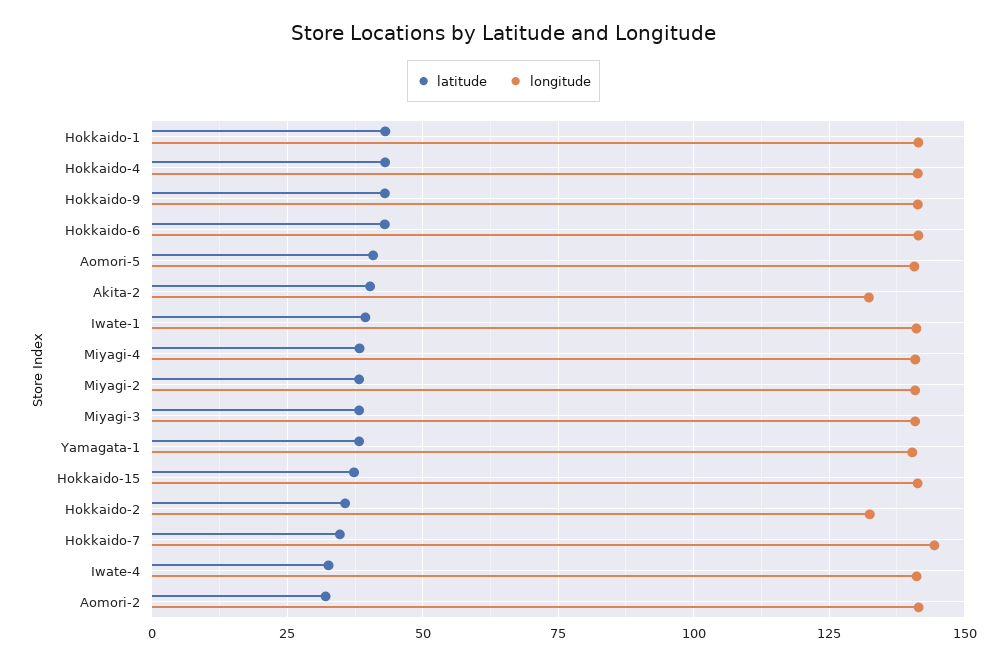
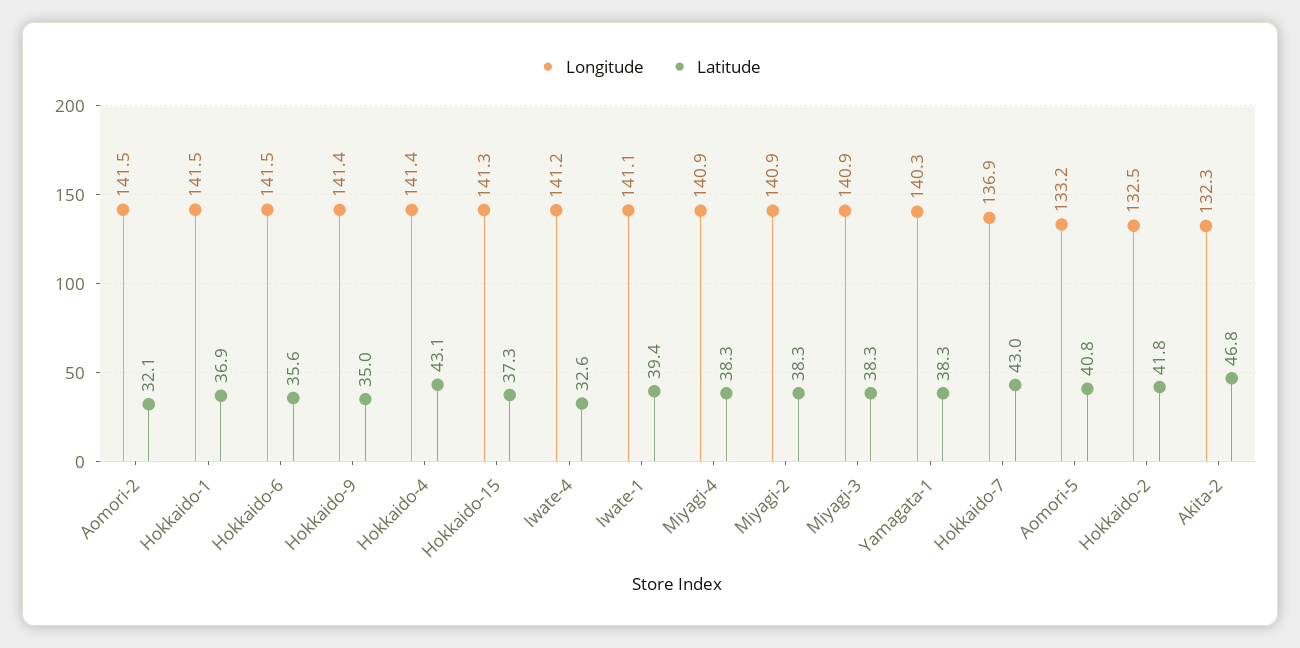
  {
    "latitude": {
-     "Hokkaido-1": 42.5,
+     "Hokkaido-1": 36.9,
      "Hokkaido-4": 43.1,
-     "Hokkaido-9": 42.5,
+     "Hokkaido-9": 35,
-     "Hokkaido-6": 42.5,
+     "Hokkaido-6": 35.6,
      "Aomori-5": 40.8,
-     "Akita-2": 40,
+     "Akita-2": 46.8,
      "Iwate-1": 39.4,
      "Miyagi-4": 38.3,
      "Miyagi-2": 38.3,
      "Miyagi-3": 38.3,
      "Yamagata-1": 38.3,
      "Hokkaido-15": 37.3,
-     "Hokkaido-2": 35,
+     "Hokkaido-2": 41.8,
-     "Hokkaido-7": 35,
+     "Hokkaido-7": 43,
      "Iwate-4": 32.6,
      "Aomori-2": 32.1
    },
    "longitude": {
      "Hokkaido-1": 141.5,
      "Hokkaido-4": 141.4,
      "Hokkaido-9": 141.4,
      "Hokkaido-6": 141.5,
-     "Aomori-5": 140,
+     "Aomori-5": 133.2,
      "Akita-2": 132.3,
      "Iwate-1": 141.1,
      "Miyagi-4": 140.9,
      "Miyagi-2": 140.9,
      "Miyagi-3": 140.9,
      "Yamagata-1": 140.3,
      "Hokkaido-15": 141.3,
      "Hokkaido-2": 132.5,
-     "Hokkaido-7": 145,
+     "Hokkaido-7": 136.9,
      "Iwate-4": 141.2,
      "Aomori-2": 141.5
    }
  }

